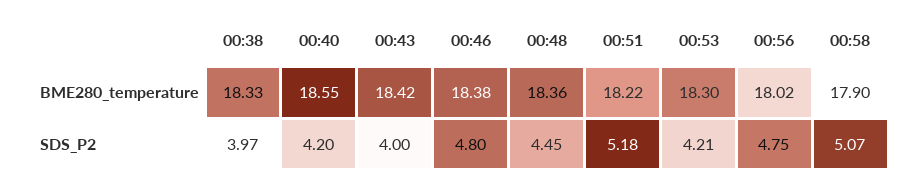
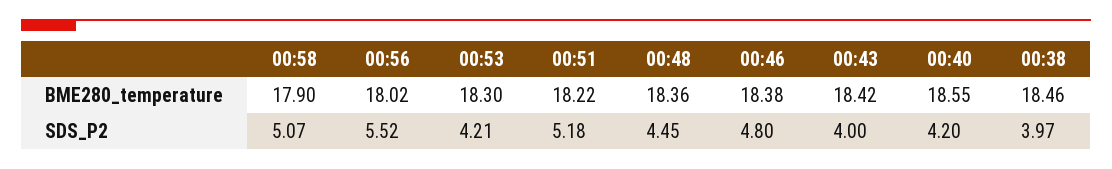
  {
    "00:38": {
-     "BME280_temperature": 18.33,
+     "BME280_temperature": 18.46,
      "SDS_P2": 3.97
    },
    "00:40": {
      "BME280_temperature": 18.55,
      "SDS_P2": 4.2
    },
    "00:43": {
      "BME280_temperature": 18.42,
      "SDS_P2": 4
    },
    "00:46": {
      "BME280_temperature": 18.38,
      "SDS_P2": 4.8
    },
    "00:48": {
      "BME280_temperature": 18.36,
      "SDS_P2": 4.45
    },
    "00:51": {
      "BME280_temperature": 18.22,
      "SDS_P2": 5.18
    },
    "00:53": {
      "BME280_temperature": 18.3,
      "SDS_P2": 4.21
    },
    "00:56": {
      "BME280_temperature": 18.02,
-     "SDS_P2": 4.75
+     "SDS_P2": 5.52
    },
    "00:58": {
      "BME280_temperature": 17.9,
      "SDS_P2": 5.07
    }
  }

